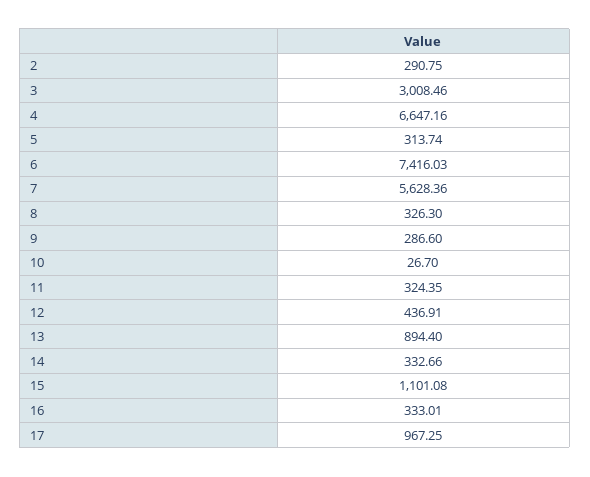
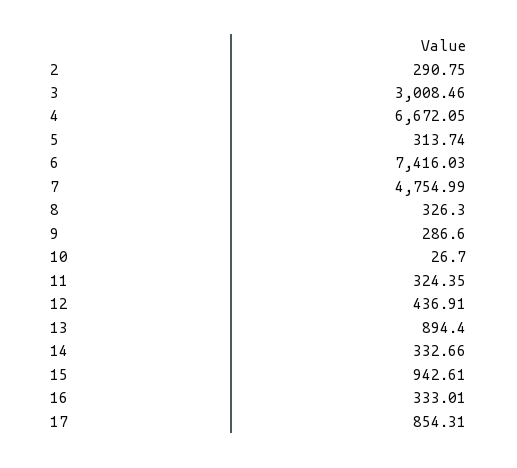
  {
    "2": 290.75,
    "3": 3008.46,
-   "4": 6647.16,
+   "4": 6672.05,
    "5": 313.74,
    "6": 7416.03,
-   "7": 5628.36,
+   "7": 4754.99,
    "8": 326.3,
    "9": 286.6,
    "10": 26.7,
    "11": 324.35,
    "12": 436.91,
    "13": 894.4,
    "14": 332.66,
-   "15": 1101.08,
+   "15": 942.61,
    "16": 333.01,
-   "17": 967.25
+   "17": 854.31
  }

